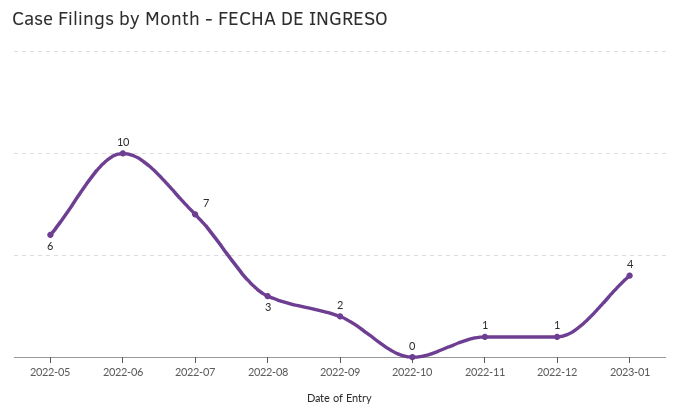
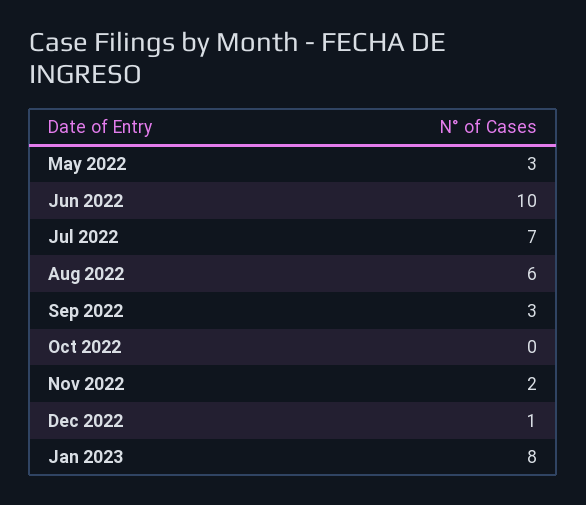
  {
-   "2022-05": 6,
+   "2022-05": 3,
    "2022-06": 10,
    "2022-07": 7,
-   "2022-08": 3,
+   "2022-08": 6,
-   "2022-09": 2,
+   "2022-09": 3,
    "2022-10": 0,
-   "2022-11": 1,
+   "2022-11": 2,
    "2022-12": 1,
-   "2023-01": 4
+   "2023-01": 8
  }

